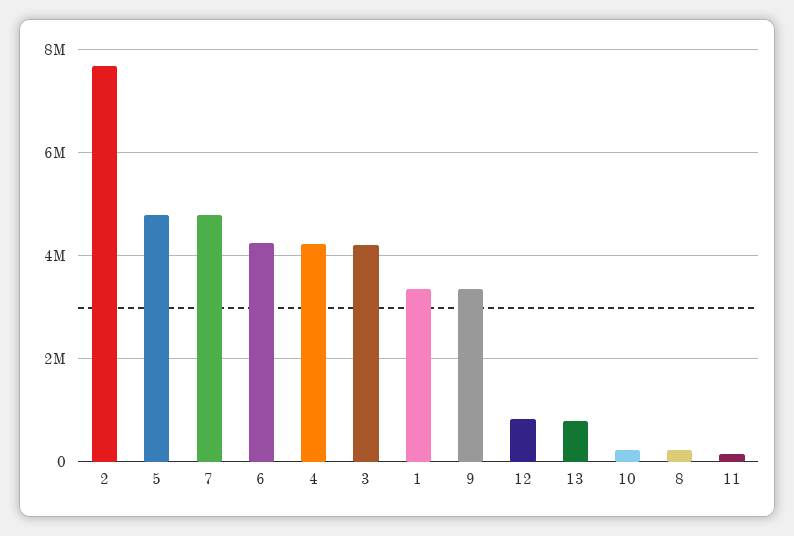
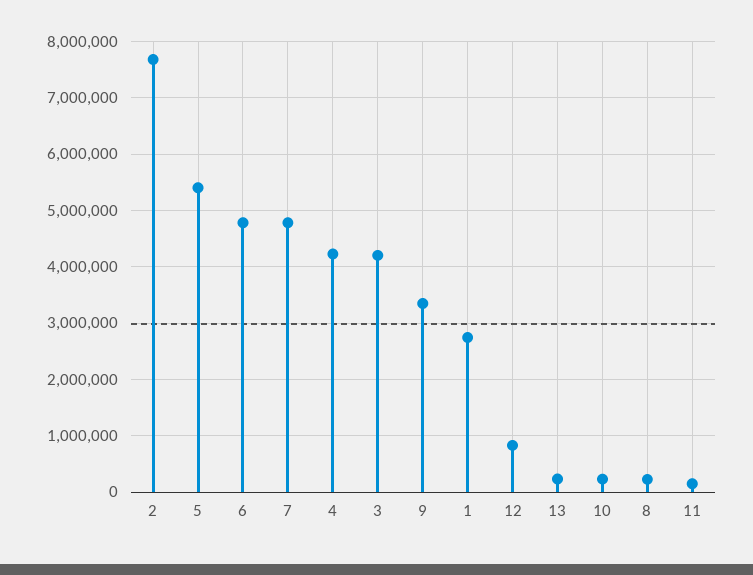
  {
    "2": 7600000,
-   "5": 4800000,
+   "5": 5400000,
    "7": 4800000,
-   "6": 4200000,
+   "6": 4800000,
    "4": 4200000,
    "3": 4200000,
-   "1": 3400000,
+   "1": 2800000,
    "9": 3400000,
    "12": 800000,
-   "13": 800000,
+   "13": 200000,
    "10": 200000,
    "8": 200000,
    "11": 200000
  }

